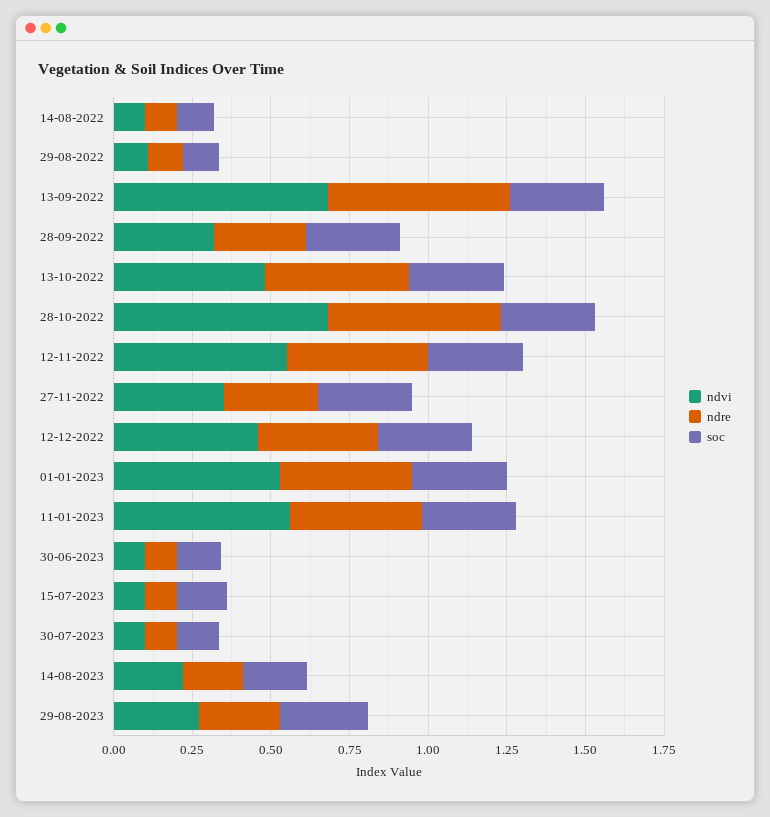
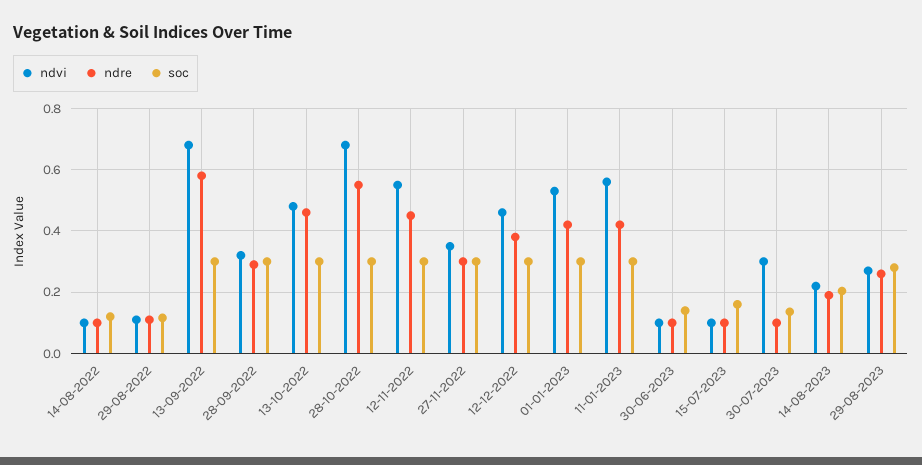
  {
    "ndvi": {
      "14-08-2022": 0.1,
      "29-08-2022": 0.12,
      "13-09-2022": 0.68,
      "28-09-2022": 0.32,
      "13-10-2022": 0.48,
      "28-10-2022": 0.68,
      "12-11-2022": 0.56,
      "27-11-2022": 0.36,
      "12-12-2022": 0.46,
      "01-01-2023": 0.54,
      "11-01-2023": 0.56,
      "30-06-2023": 0.1,
      "15-07-2023": 0.1,
-     "30-07-2023": 0.1,
+     "30-07-2023": 0.3,
      "14-08-2023": 0.22,
      "29-08-2023": 0.28
    },
    "ndre": {
      "14-08-2022": 0.1,
      "29-08-2022": 0.12,
      "13-09-2022": 0.58,
      "28-09-2022": 0.3,
      "13-10-2022": 0.46,
      "28-10-2022": 0.56,
      "12-11-2022": 0.46,
      "27-11-2022": 0.3,
      "12-12-2022": 0.38,
      "01-01-2023": 0.42,
      "11-01-2023": 0.42,
      "30-06-2023": 0.1,
      "15-07-2023": 0.1,
      "30-07-2023": 0.1,
      "14-08-2023": 0.2,
      "29-08-2023": 0.26
    },
    "soc": {
      "14-08-2022": 0.12,
      "29-08-2022": 0.12,
      "13-09-2022": 0.3,
      "28-09-2022": 0.3,
      "13-10-2022": 0.3,
      "28-10-2022": 0.3,
      "12-11-2022": 0.3,
      "27-11-2022": 0.3,
      "12-12-2022": 0.3,
      "01-01-2023": 0.3,
      "11-01-2023": 0.3,
      "30-06-2023": 0.14,
      "15-07-2023": 0.16,
      "30-07-2023": 0.14,
      "14-08-2023": 0.2,
      "29-08-2023": 0.28
    }
  }

